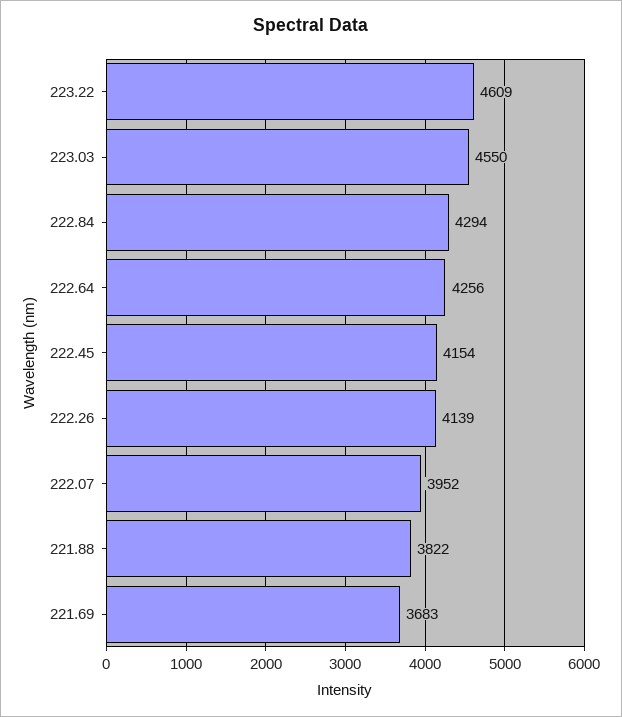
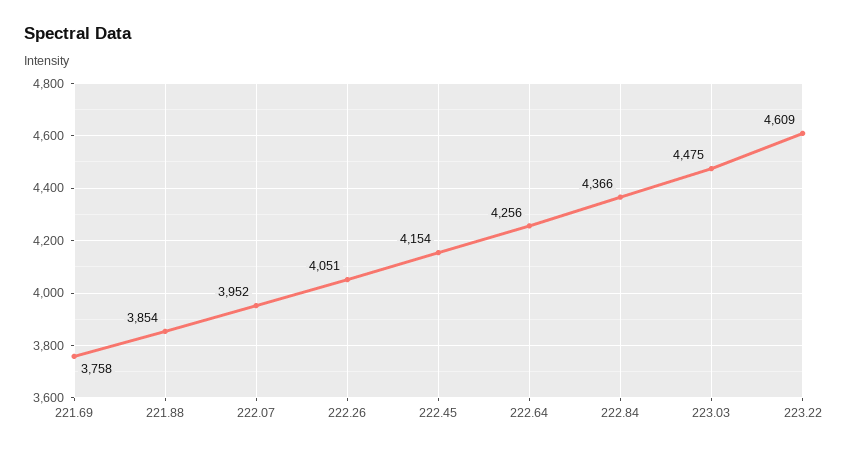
  {
    "223.22": 4609,
-   "223.03": 4550,
+   "223.03": 4475,
-   "222.84": 4294,
+   "222.84": 4366,
    "222.64": 4256,
    "222.45": 4154,
-   "222.26": 4139,
+   "222.26": 4051,
    "222.07": 3952,
-   "221.88": 3822,
+   "221.88": 3854,
-   "221.69": 3683
+   "221.69": 3758
  }

